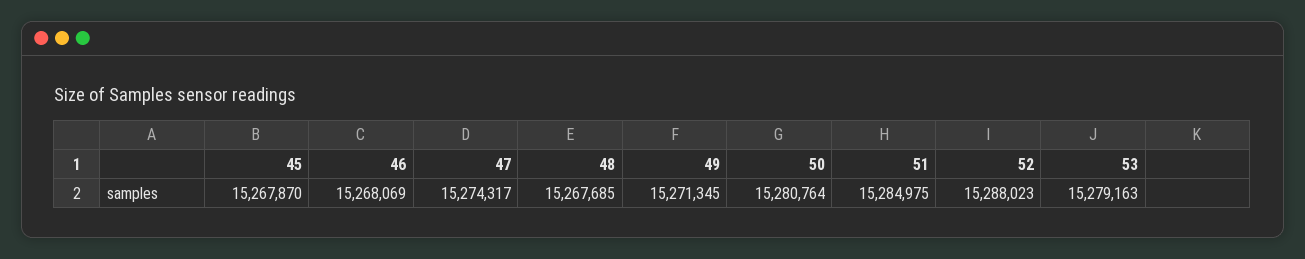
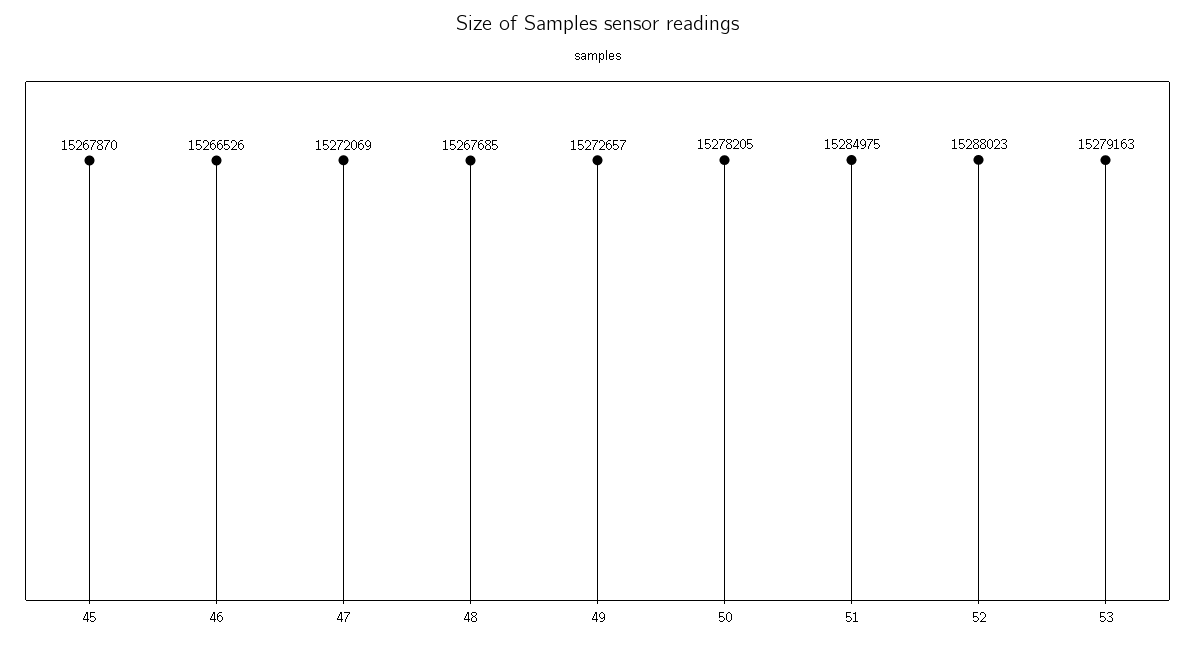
  {
    "45": 15267870,
-   "46": 15268069,
+   "46": 15266526,
-   "47": 15274317,
+   "47": 15272069,
    "48": 15267685,
-   "49": 15271345,
+   "49": 15272657,
-   "50": 15280764,
+   "50": 15278205,
    "51": 15284975,
    "52": 15288023,
    "53": 15279163
  }

